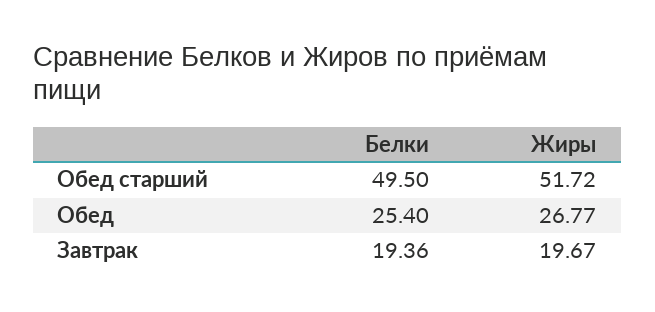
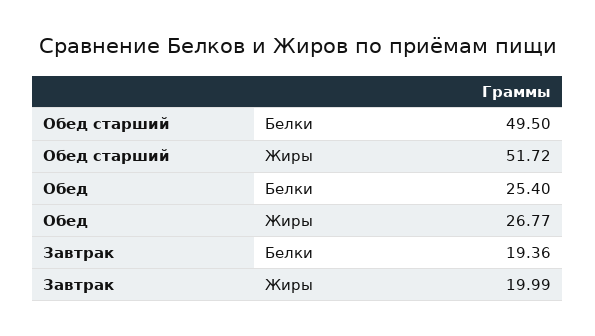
  {
    "Белки": {
      "Обед старший": 49.5,
      "Обед": 25.4,
      "Завтрак": 19.36
    },
    "Жиры": {
      "Обед старший": 51.72,
      "Обед": 26.77,
-     "Завтрак": 19.67
+     "Завтрак": 19.99
    }
  }

